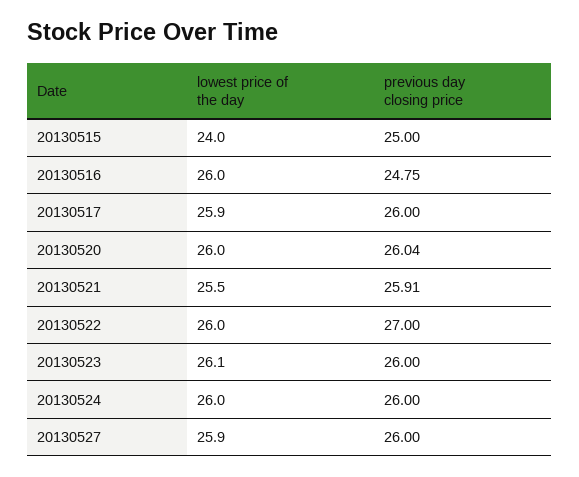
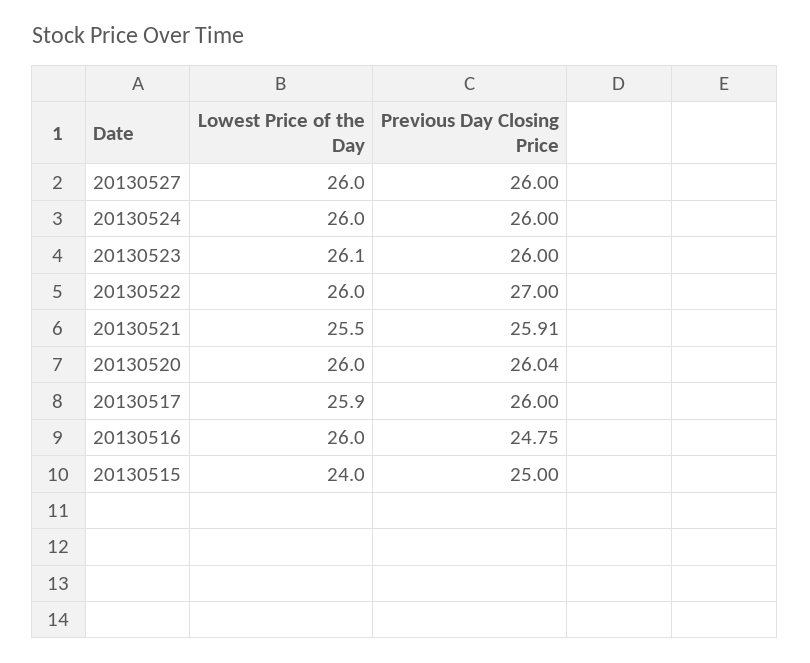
  {
    "lowest price of the day": {
      "20130515": 24,
      "20130516": 26,
      "20130517": 25.9,
      "20130520": 26,
      "20130521": 25.5,
      "20130522": 26,
      "20130523": 26.1,
      "20130524": 26,
-     "20130527": 25.9
+     "20130527": 26
    },
    "previous day closing price": {
      "20130515": 25,
      "20130516": 24.75,
      "20130517": 26,
      "20130520": 26.04,
      "20130521": 25.91,
      "20130522": 27,
      "20130523": 26,
      "20130524": 26,
      "20130527": 26
    }
  }

